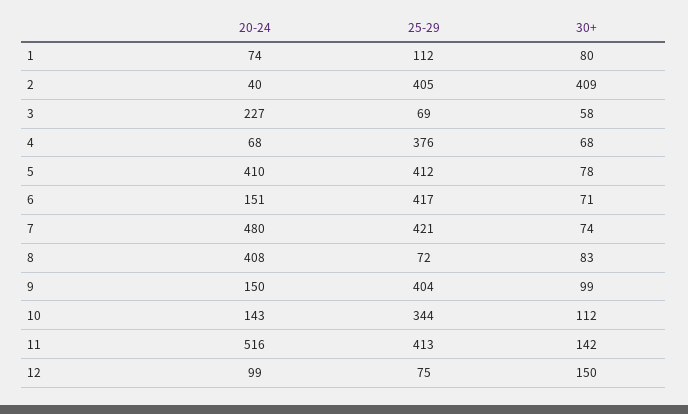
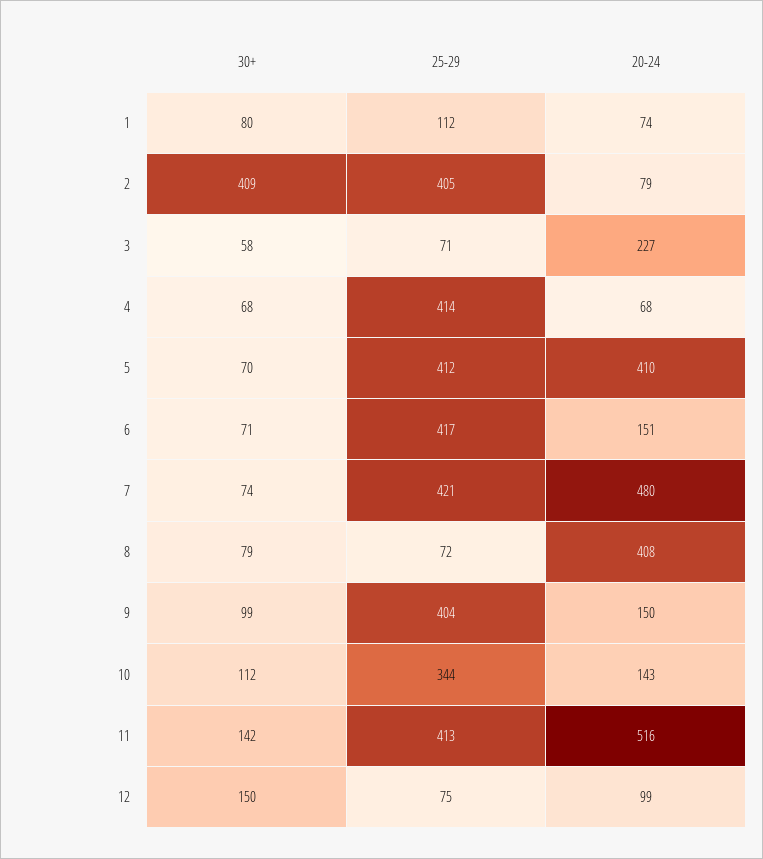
  {
    "20-24": {
      "1": 74,
-     "2": 40,
+     "2": 79,
      "3": 227,
      "4": 68,
      "5": 410,
      "6": 151,
      "7": 480,
      "8": 408,
      "9": 150,
      "10": 143,
      "11": 516,
      "12": 99
    },
    "25-29": {
      "1": 112,
      "2": 405,
-     "3": 69,
+     "3": 71,
-     "4": 376,
+     "4": 414,
      "5": 412,
      "6": 417,
      "7": 421,
      "8": 72,
      "9": 404,
      "10": 344,
      "11": 413,
      "12": 75
    },
    "30+": {
      "1": 80,
      "2": 409,
      "3": 58,
      "4": 68,
-     "5": 78,
+     "5": 70,
      "6": 71,
      "7": 74,
-     "8": 83,
+     "8": 79,
      "9": 99,
      "10": 112,
      "11": 142,
      "12": 150
    }
  }

